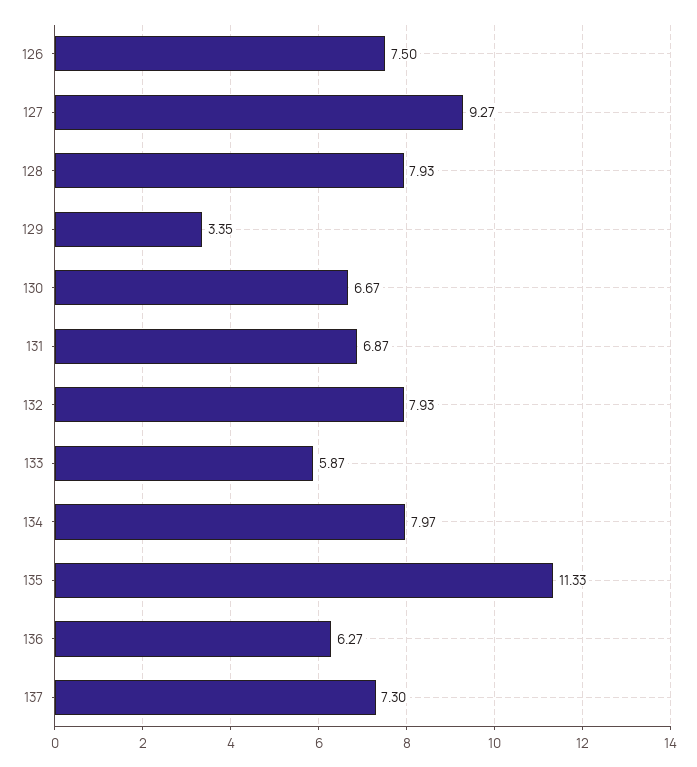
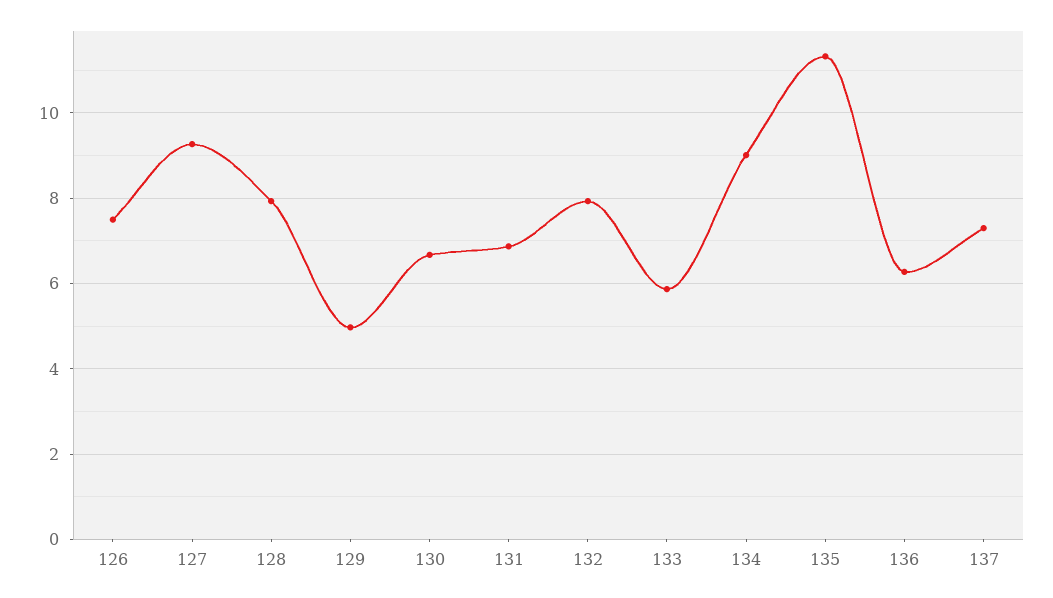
  {
    "126": 7.5,
    "127": 9.27,
    "128": 7.93,
-   "129": 3.35,
+   "129": 5,
    "130": 6.67,
    "131": 6.87,
    "132": 7.93,
    "133": 5.87,
-   "134": 7.97,
+   "134": 9,
    "135": 11.33,
    "136": 6.27,
    "137": 7.3
  }

